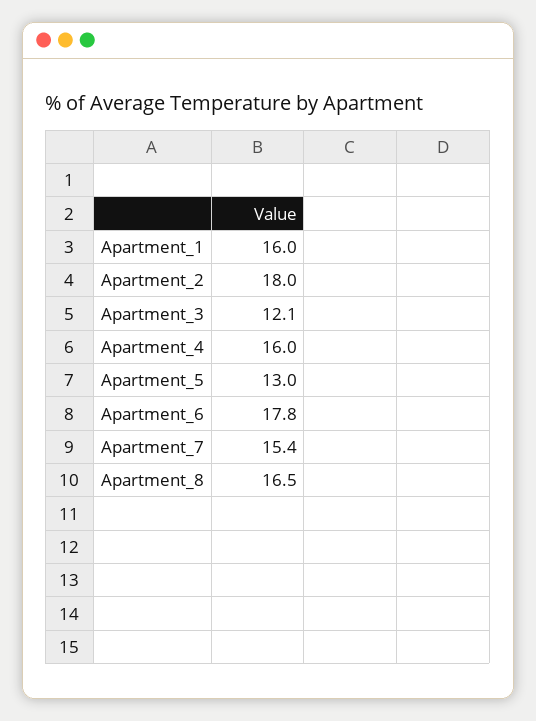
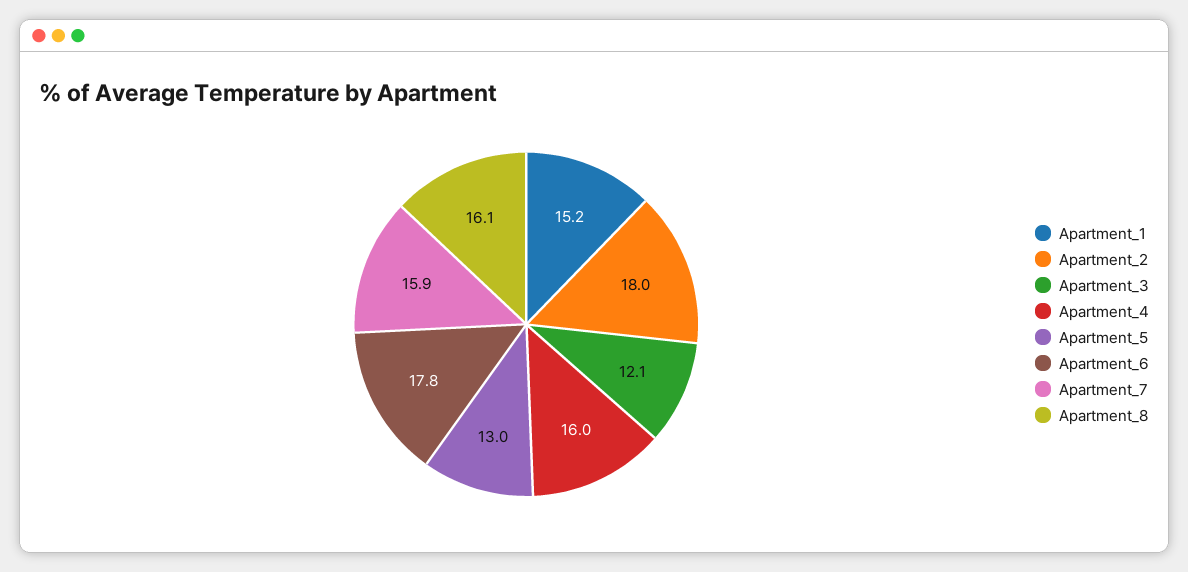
  {
-   "Apartment_1": 16,
+   "Apartment_1": 15.2,
    "Apartment_2": 18,
    "Apartment_3": 12.1,
    "Apartment_4": 16,
    "Apartment_5": 13,
    "Apartment_6": 17.8,
-   "Apartment_7": 15.4,
+   "Apartment_7": 15.9,
-   "Apartment_8": 16.5
+   "Apartment_8": 16.1
  }

